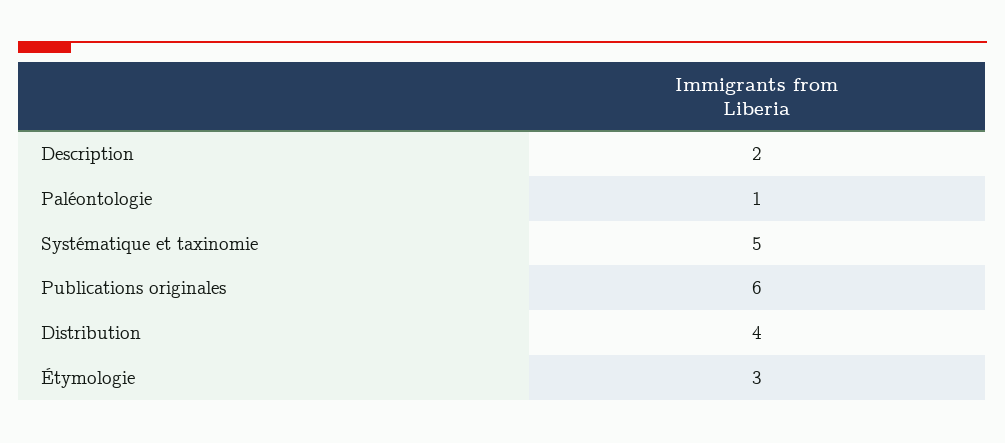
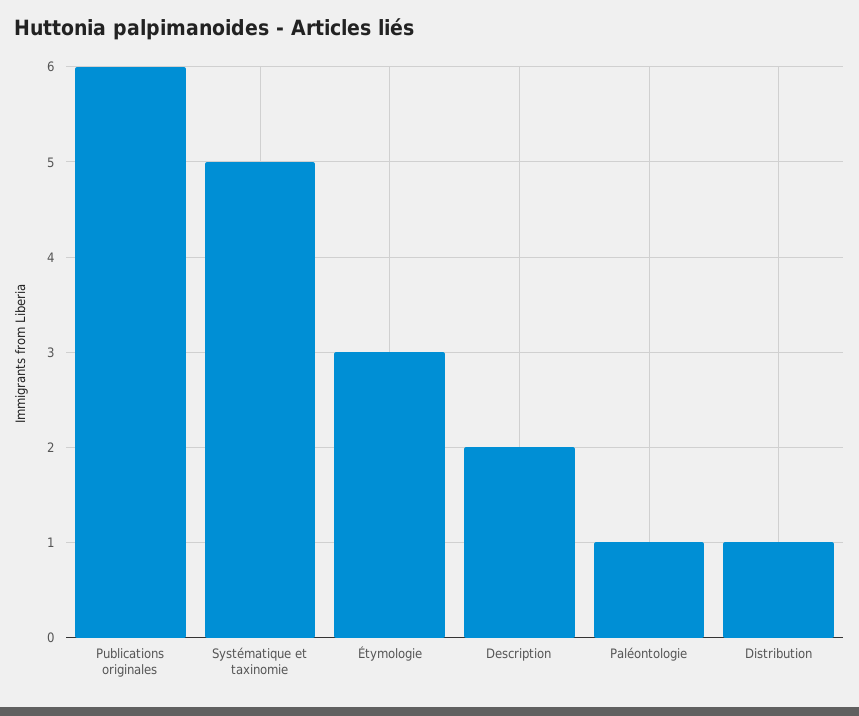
  {
    "Description": 2,
    "Paléontologie": 1,
    "Systématique et taxinomie": 5,
    "Publications originales": 6,
-   "Distribution": 4,
+   "Distribution": 1,
    "Étymologie": 3
  }

